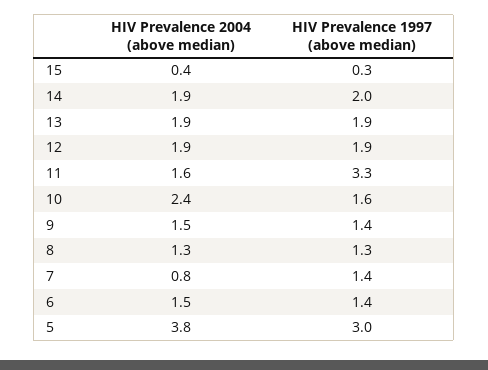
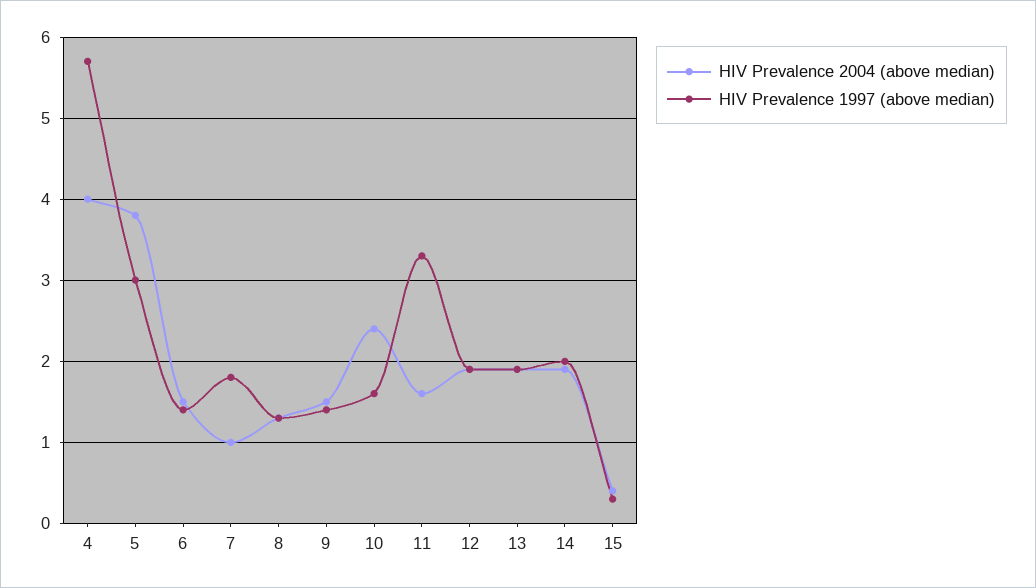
  {
    "HIV Prevalence 2004 (above median)": {
      "15": 0.4,
      "14": 1.9,
      "13": 1.9,
      "12": 1.9,
      "11": 1.6,
      "10": 2.4,
      "9": 1.5,
      "8": 1.3,
-     "7": 0.8,
+     "7": 1,
      "6": 1.5,
-     "5": 3.8
+     "5": 3.8,
+     "4": 4
    },
    "HIV Prevalence 1997 (above median)": {
      "15": 0.3,
      "14": 2,
      "13": 1.9,
      "12": 1.9,
      "11": 3.3,
      "10": 1.6,
      "9": 1.4,
      "8": 1.3,
-     "7": 1.4,
+     "7": 1.8,
      "6": 1.4,
-     "5": 3
+     "5": 3,
+     "4": 5.7
    }
  }

